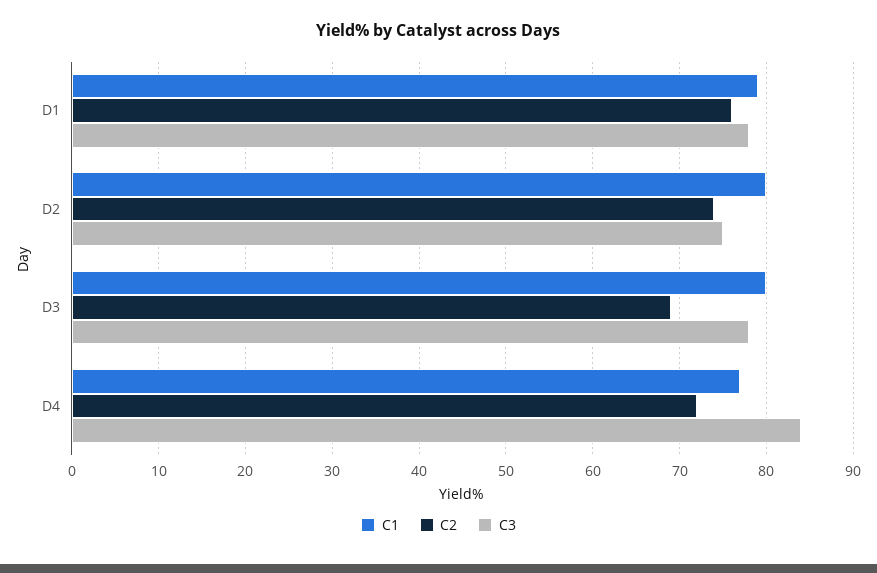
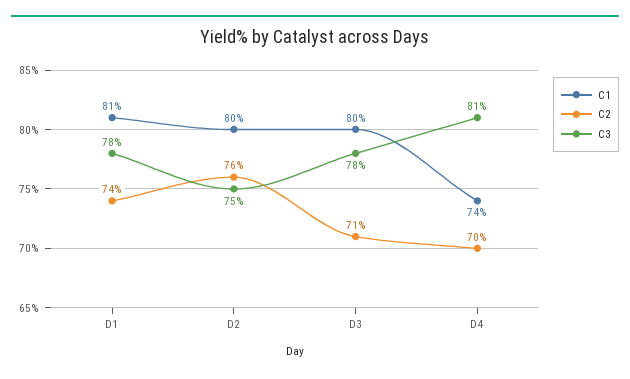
  {
    "C1": {
-     "D1": 79,
+     "D1": 81,
      "D2": 80,
      "D3": 80,
-     "D4": 77
+     "D4": 74
    },
    "C2": {
-     "D1": 76,
+     "D1": 74,
-     "D2": 74,
+     "D2": 76,
-     "D3": 69,
+     "D3": 71,
-     "D4": 72
+     "D4": 70
    },
    "C3": {
      "D1": 78,
      "D2": 75,
      "D3": 78,
-     "D4": 84
+     "D4": 81
    }
  }

